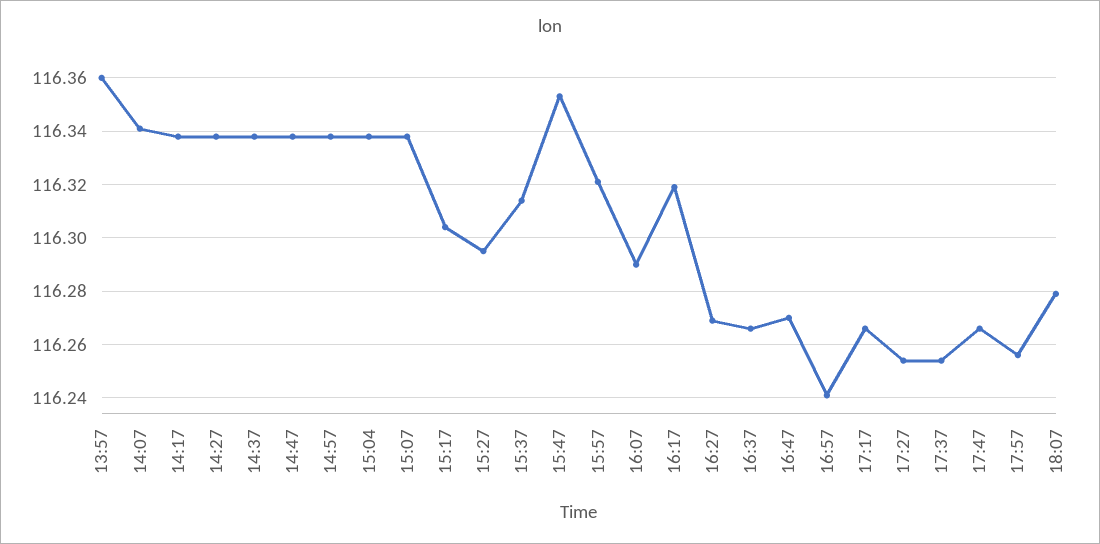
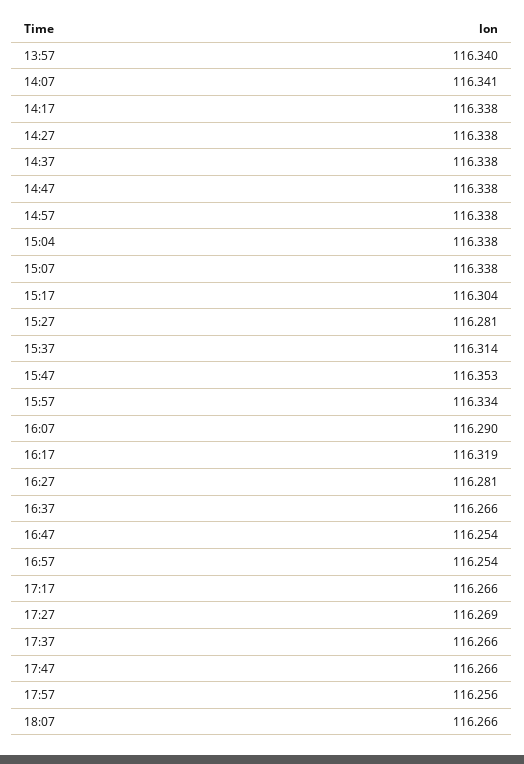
  {
-   "13:57": 116.36,
+   "13:57": 116.34,
    "14:07": 116.341,
    "14:17": 116.338,
    "14:27": 116.338,
    "14:37": 116.338,
    "14:47": 116.338,
    "14:57": 116.338,
    "15:04": 116.338,
    "15:07": 116.338,
    "15:17": 116.304,
-   "15:27": 116.295,
+   "15:27": 116.281,
    "15:37": 116.314,
    "15:47": 116.353,
-   "15:57": 116.32,
+   "15:57": 116.334,
    "16:07": 116.29,
    "16:17": 116.319,
-   "16:27": 116.27,
+   "16:27": 116.281,
    "16:37": 116.266,
-   "16:47": 116.27,
+   "16:47": 116.254,
-   "16:57": 116.24,
+   "16:57": 116.254,
    "17:17": 116.266,
-   "17:27": 116.255,
+   "17:27": 116.269,
-   "17:37": 116.255,
+   "17:37": 116.266,
    "17:47": 116.266,
    "17:57": 116.256,
-   "18:07": 116.28
+   "18:07": 116.266
  }

